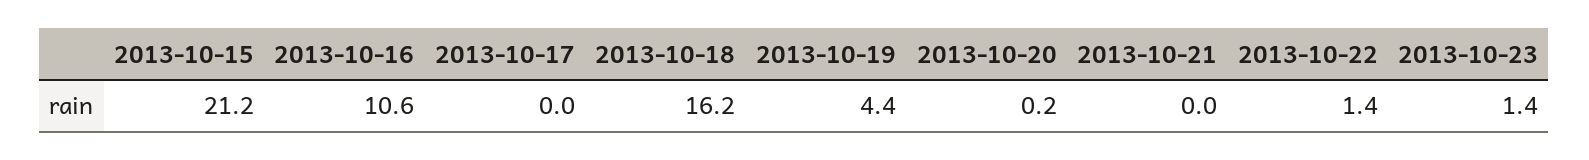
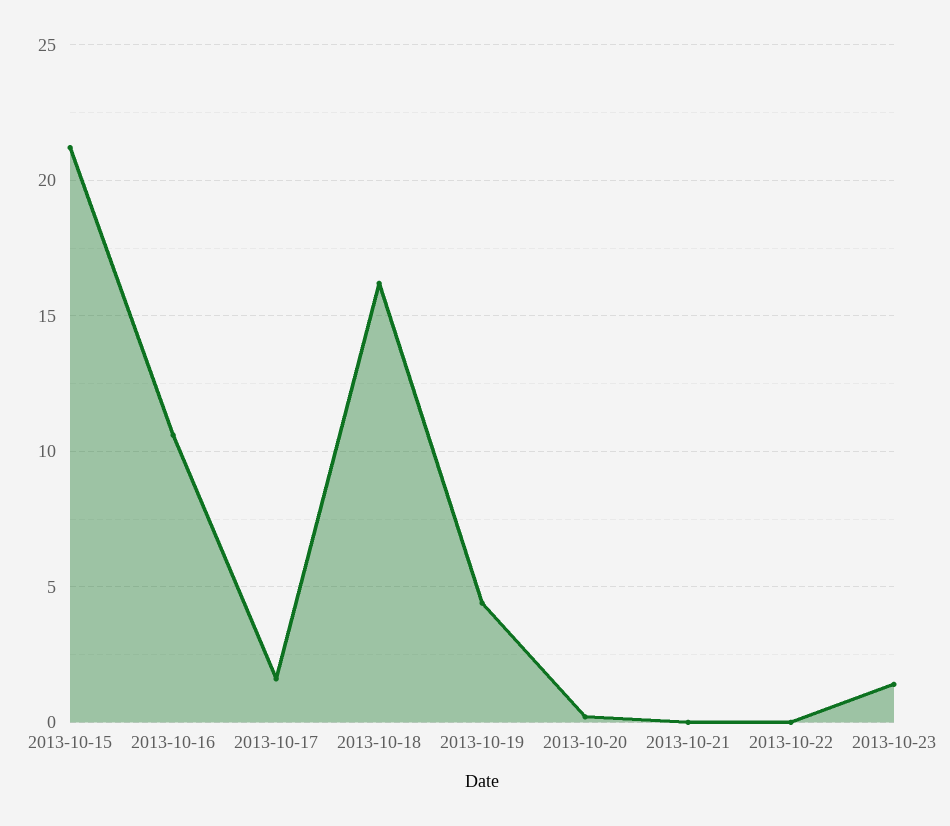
  {
    "2013-10-15": 21.2,
    "2013-10-16": 10.6,
-   "2013-10-17": 0,
+   "2013-10-17": 1.5,
    "2013-10-18": 16.2,
    "2013-10-19": 4.4,
    "2013-10-20": 0.2,
    "2013-10-21": 0,
-   "2013-10-22": 1.4,
+   "2013-10-22": 0,
    "2013-10-23": 1.4
  }

